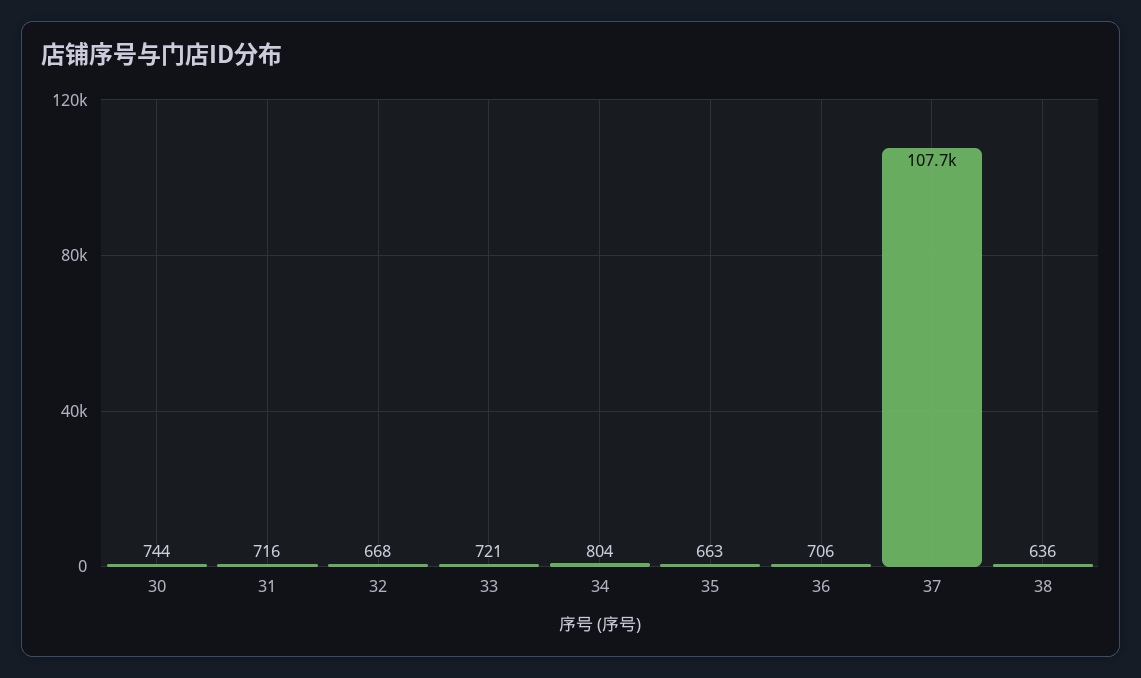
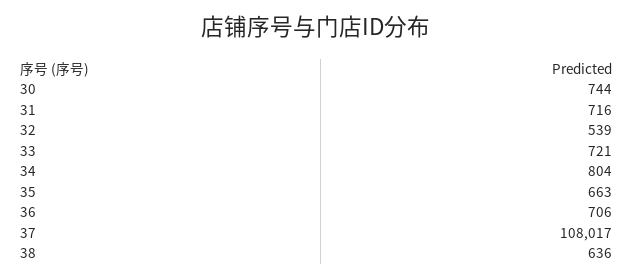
  {
    "30": 744,
    "31": 716,
-   "32": 668,
+   "32": 539,
    "33": 721,
    "34": 804,
    "35": 663,
    "36": 706,
-   "37": 107700,
+   "37": 108017,
    "38": 636
  }

